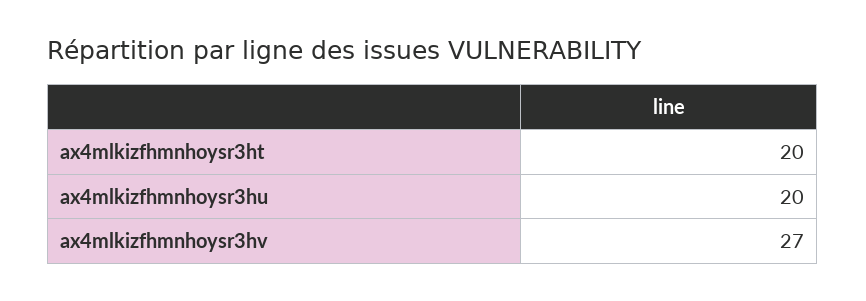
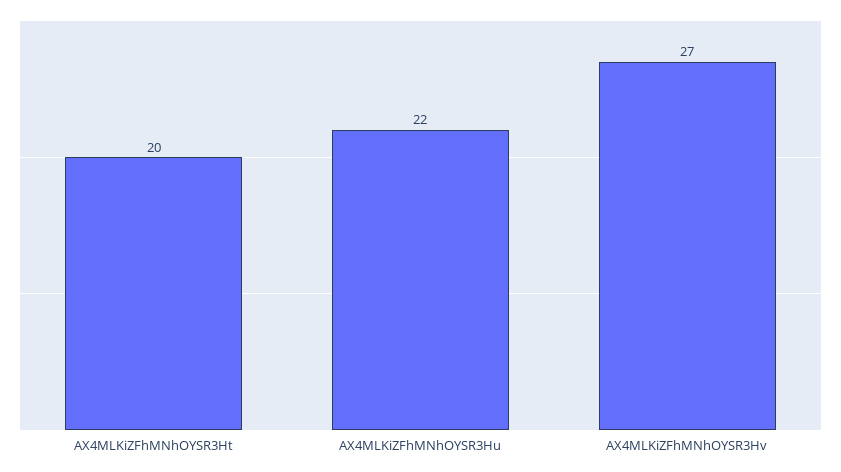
  {
    "ax4mlkizfhmnhoysr3ht": 20,
-   "ax4mlkizfhmnhoysr3hu": 20,
+   "ax4mlkizfhmnhoysr3hu": 22,
    "ax4mlkizfhmnhoysr3hv": 27
  }

